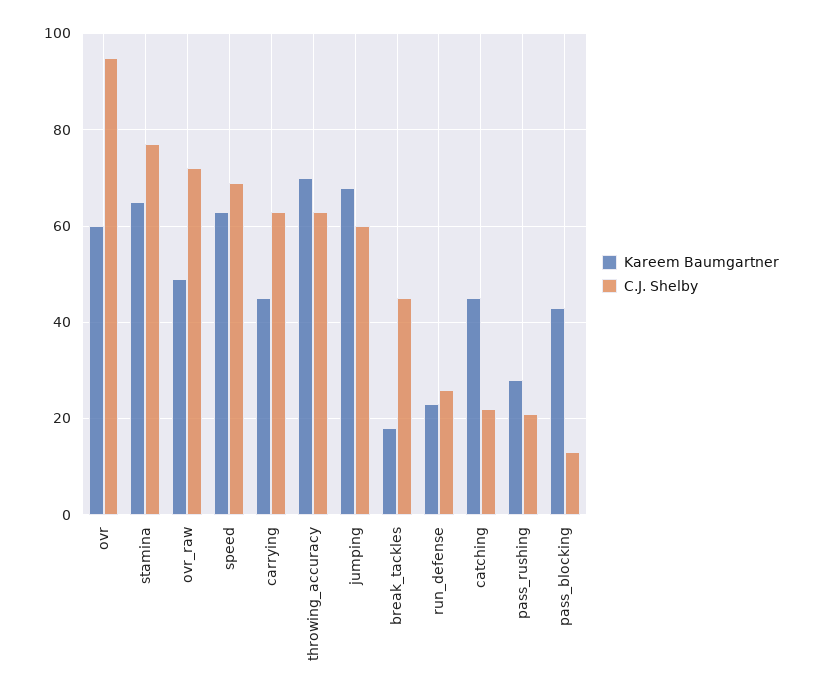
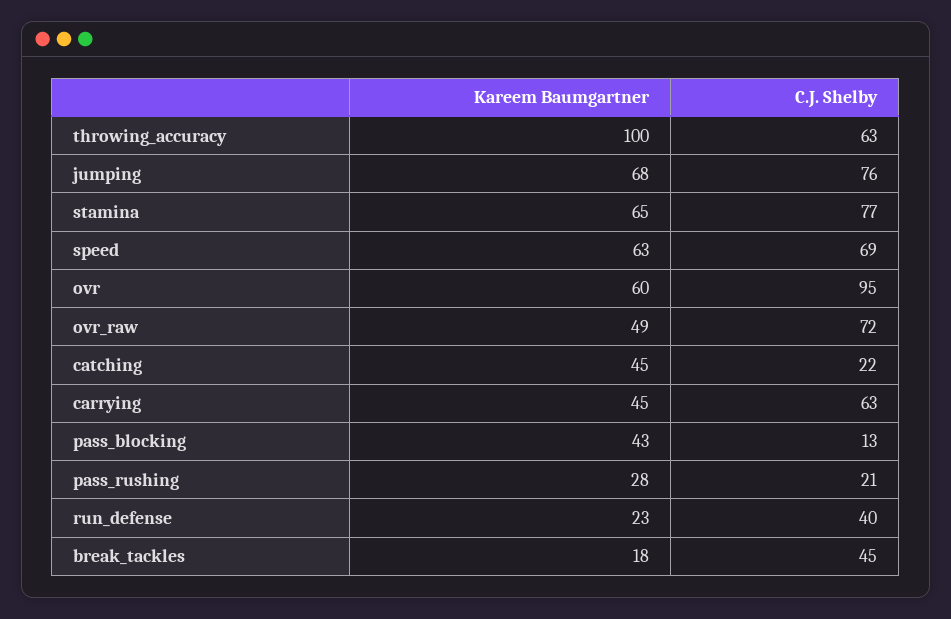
  {
    "Kareem Baumgartner": {
      "ovr": 60,
      "stamina": 65,
      "ovr_raw": 49,
      "speed": 63,
      "carrying": 45,
-     "throwing_accuracy": 70,
+     "throwing_accuracy": 100,
      "jumping": 68,
      "break_tackles": 18,
      "run_defense": 23,
      "catching": 45,
      "pass_rushing": 28,
      "pass_blocking": 43
    },
    "C.J. Shelby": {
      "ovr": 95,
      "stamina": 77,
      "ovr_raw": 72,
      "speed": 69,
      "carrying": 63,
      "throwing_accuracy": 63,
-     "jumping": 60,
+     "jumping": 76,
      "break_tackles": 45,
-     "run_defense": 25,
+     "run_defense": 40,
      "catching": 22,
      "pass_rushing": 21,
      "pass_blocking": 13
    }
  }

